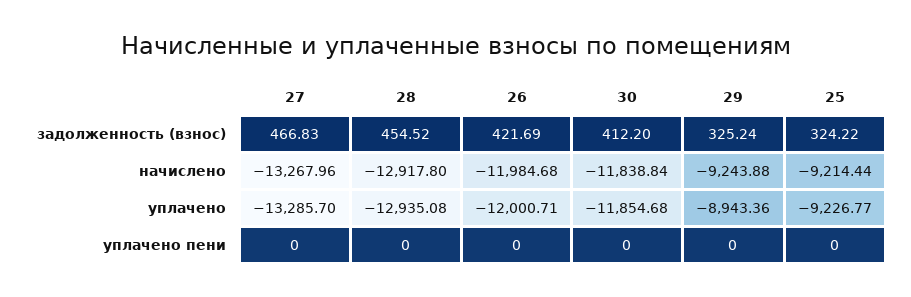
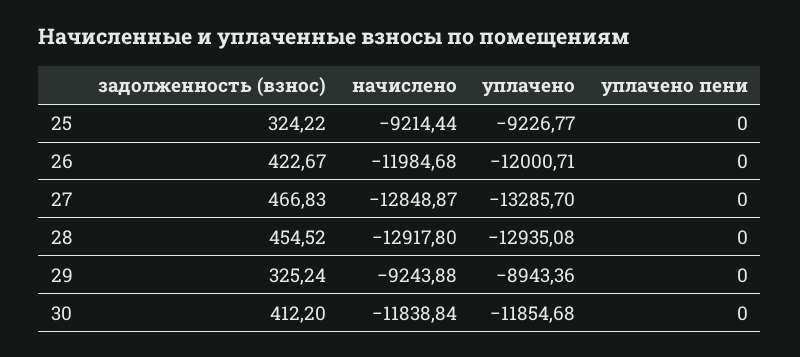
  {
    "27": {
      "задолженность (взнос)": 466.83,
-     "начислено": -13267.96,
+     "начислено": -12848.87,
      "уплачено": -13285.7,
      "уплачено пени": 0
    },
    "28": {
      "задолженность (взнос)": 454.52,
      "начислено": -12917.8,
      "уплачено": -12935.08,
      "уплачено пени": 0
    },
    "26": {
-     "задолженность (взнос)": 421.69,
+     "задолженность (взнос)": 422.67,
      "начислено": -11984.68,
      "уплачено": -12000.71,
      "уплачено пени": 0
    },
    "30": {
      "задолженность (взнос)": 412.2,
      "начислено": -11838.84,
      "уплачено": -11854.68,
      "уплачено пени": 0
    },
    "29": {
      "задолженность (взнос)": 325.24,
      "начислено": -9243.88,
      "уплачено": -8943.36,
      "уплачено пени": 0
    },
    "25": {
      "задолженность (взнос)": 324.22,
      "начислено": -9214.44,
      "уплачено": -9226.77,
      "уплачено пени": 0
    }
  }

